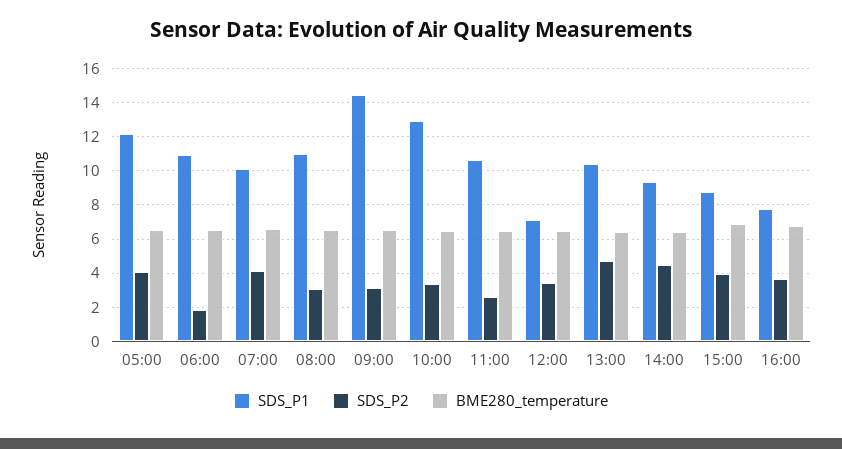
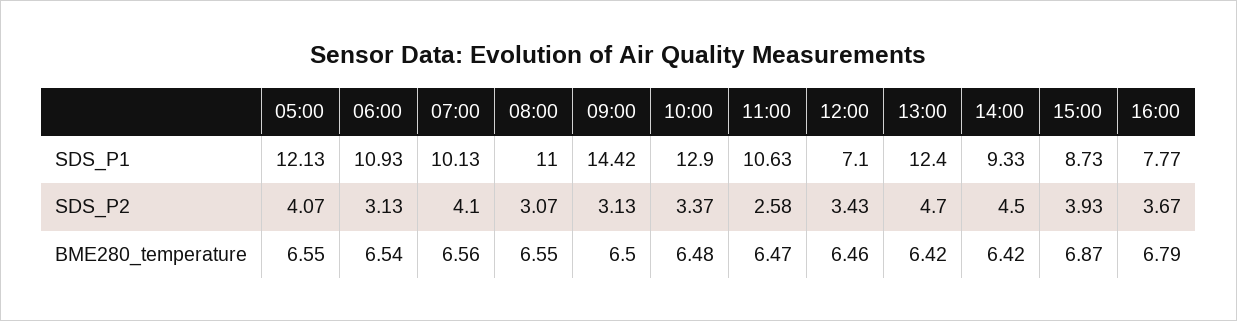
  {
    "SDS_P1": {
      "05:00": 12.13,
      "06:00": 10.93,
      "07:00": 10.13,
      "08:00": 11,
      "09:00": 14.42,
      "10:00": 12.9,
      "11:00": 10.63,
      "12:00": 7.1,
-     "13:00": 10.5,
+     "13:00": 12.4,
      "14:00": 9.33,
      "15:00": 8.73,
      "16:00": 7.77
    },
    "SDS_P2": {
      "05:00": 4.07,
-     "06:00": 2,
+     "06:00": 3.13,
      "07:00": 4.1,
      "08:00": 3.07,
      "09:00": 3.13,
      "10:00": 3.37,
      "11:00": 2.58,
      "12:00": 3.43,
      "13:00": 4.7,
      "14:00": 4.5,
      "15:00": 3.93,
      "16:00": 3.67
    },
    "BME280_temperature": {
      "05:00": 6.55,
      "06:00": 6.54,
      "07:00": 6.56,
      "08:00": 6.55,
      "09:00": 6.5,
      "10:00": 6.48,
      "11:00": 6.47,
      "12:00": 6.46,
      "13:00": 6.42,
      "14:00": 6.42,
      "15:00": 6.87,
      "16:00": 6.79
    }
  }

